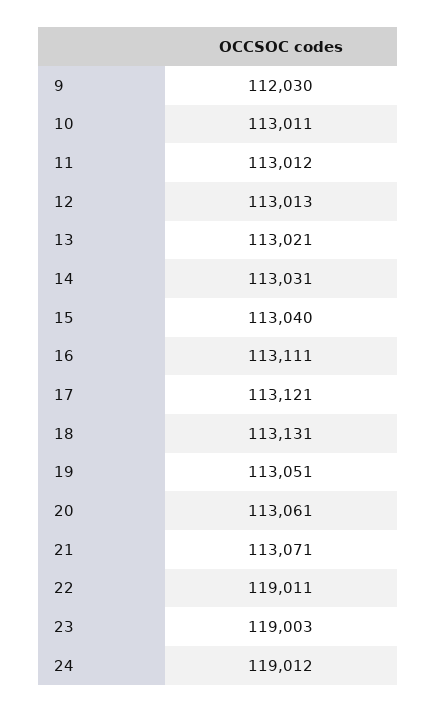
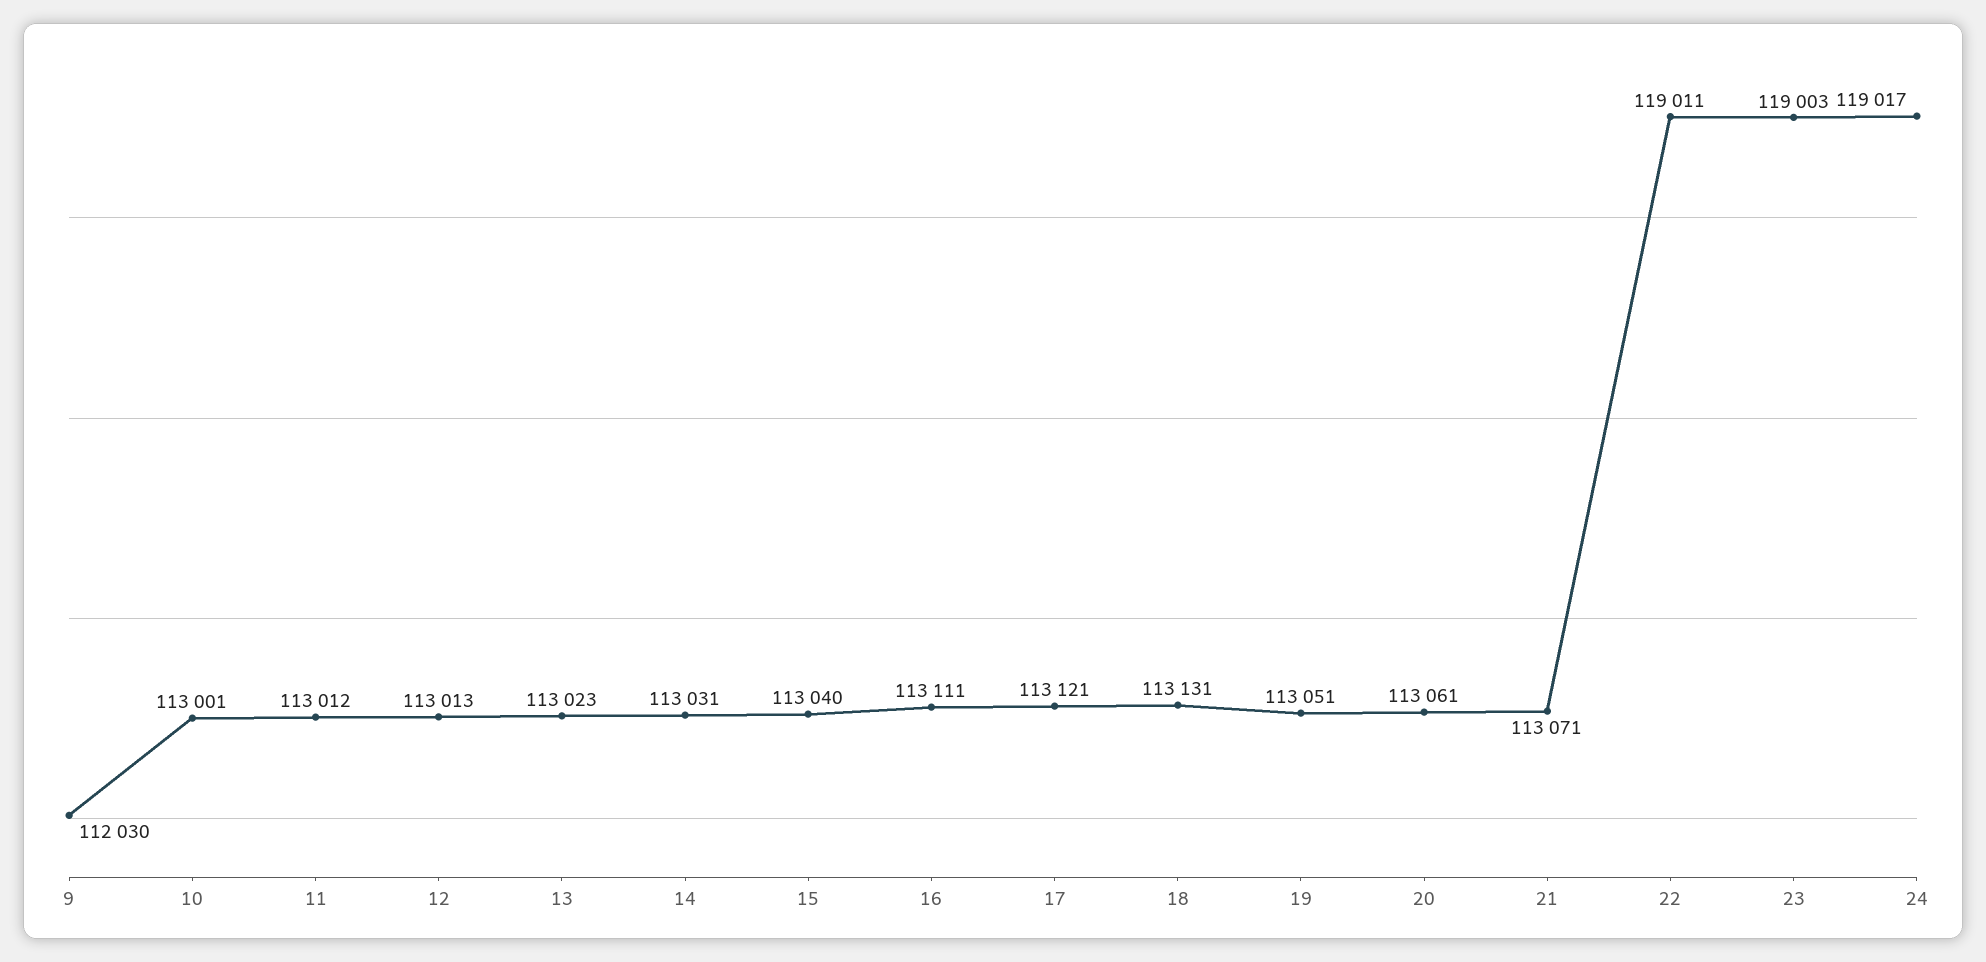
  {
    "9": 112030,
-   "10": 113011,
+   "10": 113001,
    "11": 113012,
    "12": 113013,
-   "13": 113021,
+   "13": 113023,
    "14": 113031,
    "15": 113040,
    "16": 113111,
    "17": 113121,
    "18": 113131,
    "19": 113051,
    "20": 113061,
    "21": 113071,
    "22": 119011,
    "23": 119003,
-   "24": 119012
+   "24": 119017
  }

